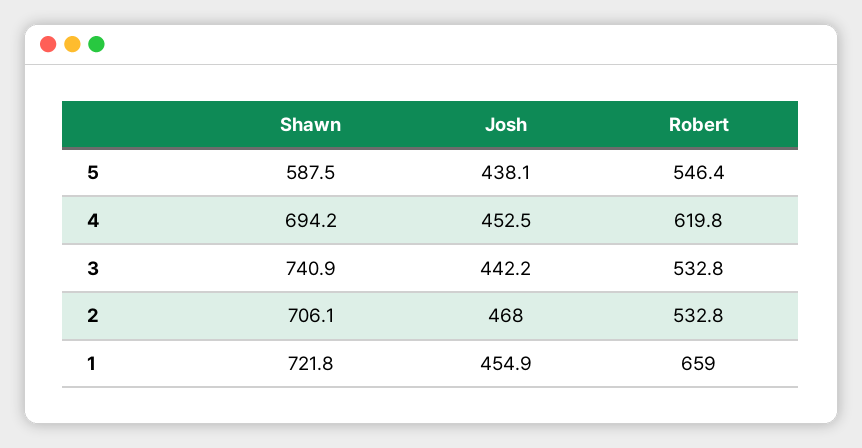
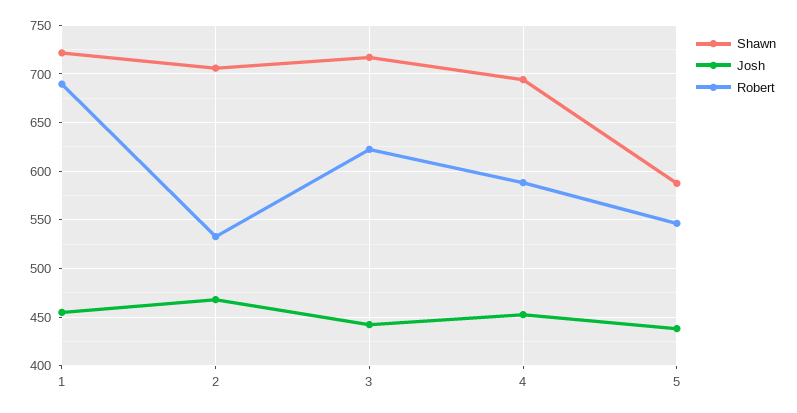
  {
    "Shawn": {
      "5": 587.5,
      "4": 694.2,
-     "3": 740.9,
+     "3": 720,
      "2": 706.1,
      "1": 721.8
    },
    "Josh": {
      "5": 438.1,
      "4": 452.5,
      "3": 442.2,
      "2": 468,
      "1": 454.9
    },
    "Robert": {
      "5": 546.4,
-     "4": 619.8,
+     "4": 590,
-     "3": 532.8,
+     "3": 620,
      "2": 532.8,
-     "1": 659
+     "1": 690
    }
  }

